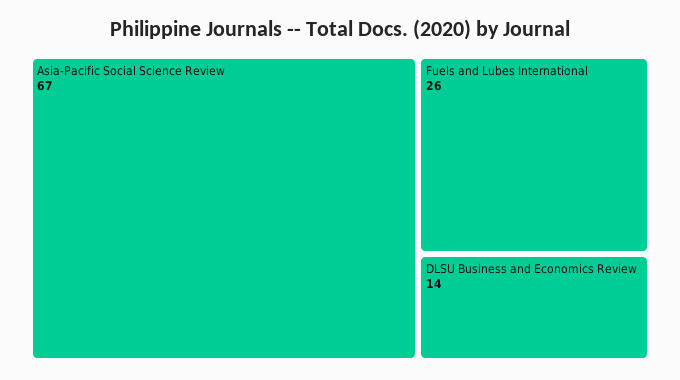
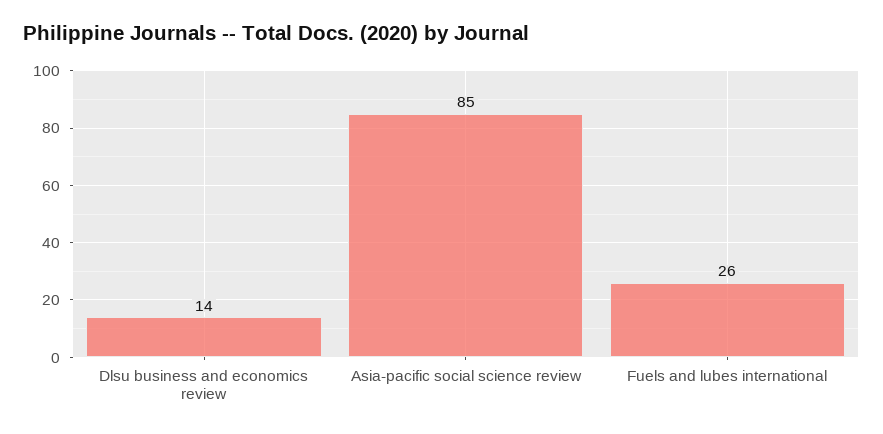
  {
-   "Asia-Pacific Social Science Review": 67,
+   "Asia-Pacific Social Science Review": 85,
    "Fuels and Lubes International": 26,
    "DLSU Business and Economics Review": 14
  }

